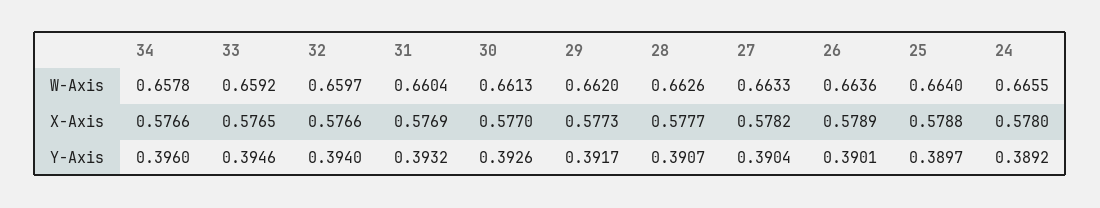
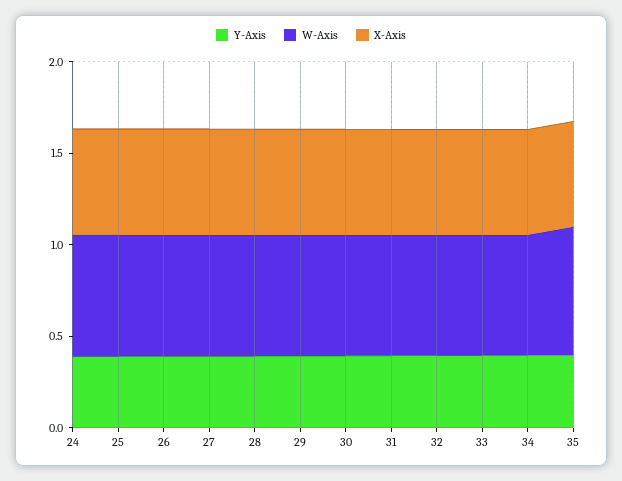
  {
    "W-Axis": {
      "34": 0.6578,
      "33": 0.6592,
      "32": 0.6597,
      "31": 0.6604,
      "30": 0.6613,
      "29": 0.662,
      "28": 0.6626,
      "27": 0.6633,
      "26": 0.6636,
      "25": 0.664,
-     "24": 0.6655
+     "24": 0.6655,
+     "35": 0.7
    },
    "X-Axis": {
      "34": 0.5766,
      "33": 0.5765,
      "32": 0.5766,
      "31": 0.5769,
      "30": 0.577,
      "29": 0.5773,
      "28": 0.5777,
      "27": 0.5782,
      "26": 0.5789,
      "25": 0.5788,
-     "24": 0.578
+     "24": 0.578,
+     "35": 0.6
    },
    "Y-Axis": {
      "34": 0.396,
      "33": 0.3946,
      "32": 0.394,
      "31": 0.3932,
      "30": 0.3926,
      "29": 0.3917,
      "28": 0.3907,
      "27": 0.3904,
      "26": 0.3901,
      "25": 0.3897,
-     "24": 0.3892
+     "24": 0.3892,
+     "35": 0.4
    }
  }

